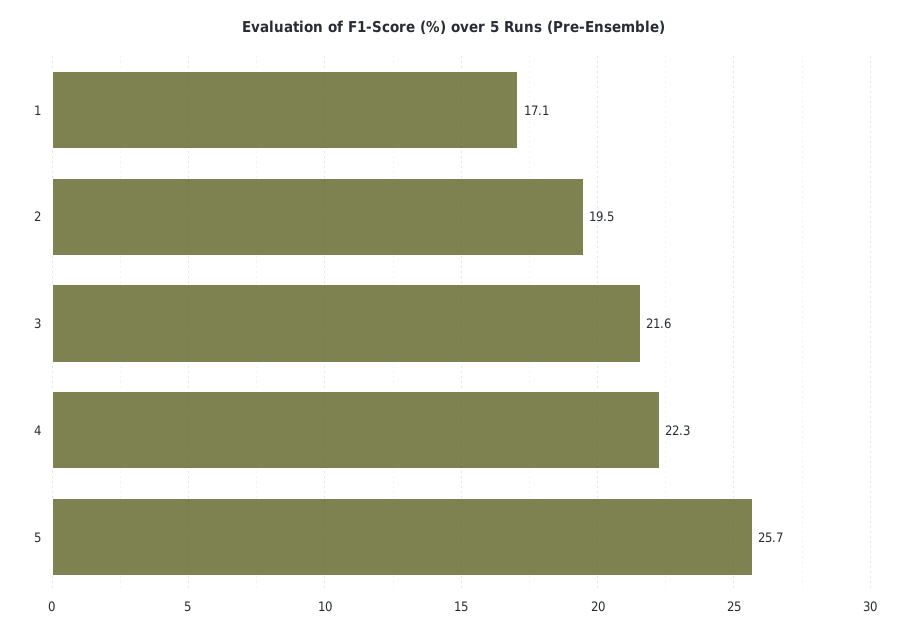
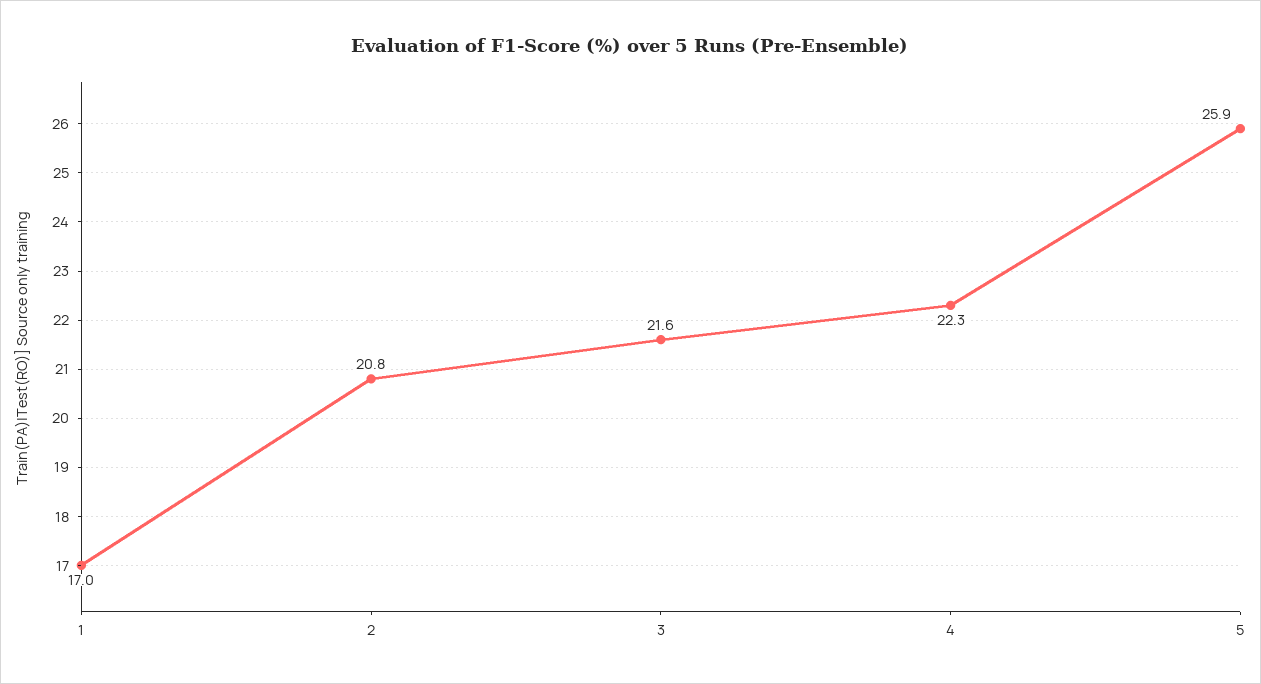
  {
-   "1": 17.1,
+   "1": 17,
-   "2": 19.5,
+   "2": 20.8,
    "3": 21.6,
    "4": 22.3,
-   "5": 25.7
+   "5": 25.9
  }

